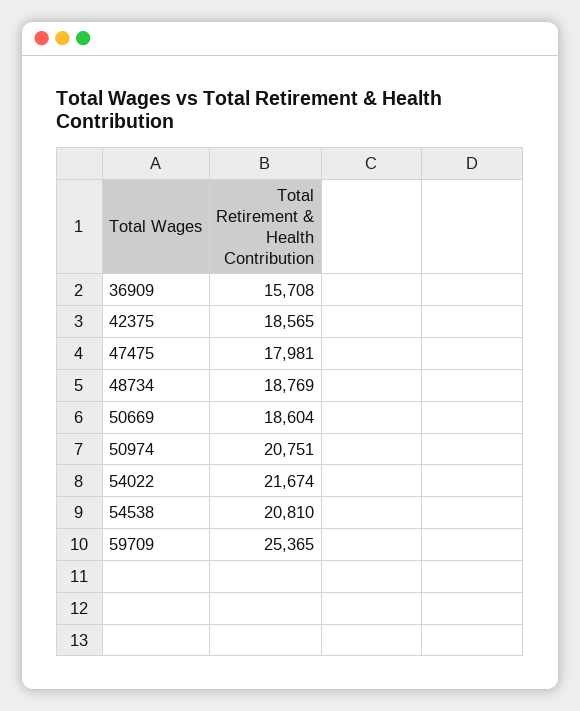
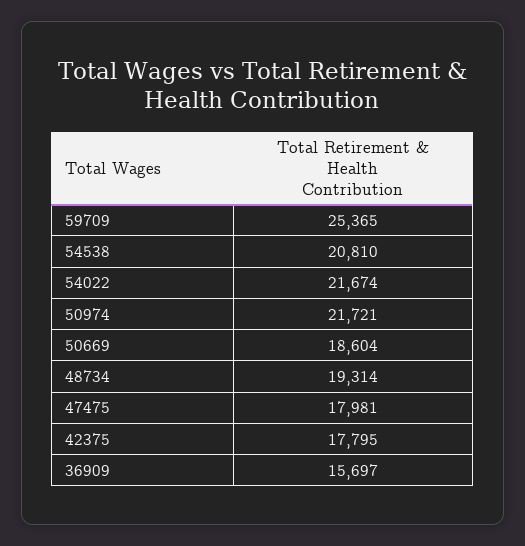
  {
-   "36909": 15708,
+   "36909": 15697,
-   "42375": 18565,
+   "42375": 17795,
    "47475": 17981,
-   "48734": 18769,
+   "48734": 19314,
    "50669": 18604,
-   "50974": 20751,
+   "50974": 21721,
    "54022": 21674,
    "54538": 20810,
    "59709": 25365
  }

